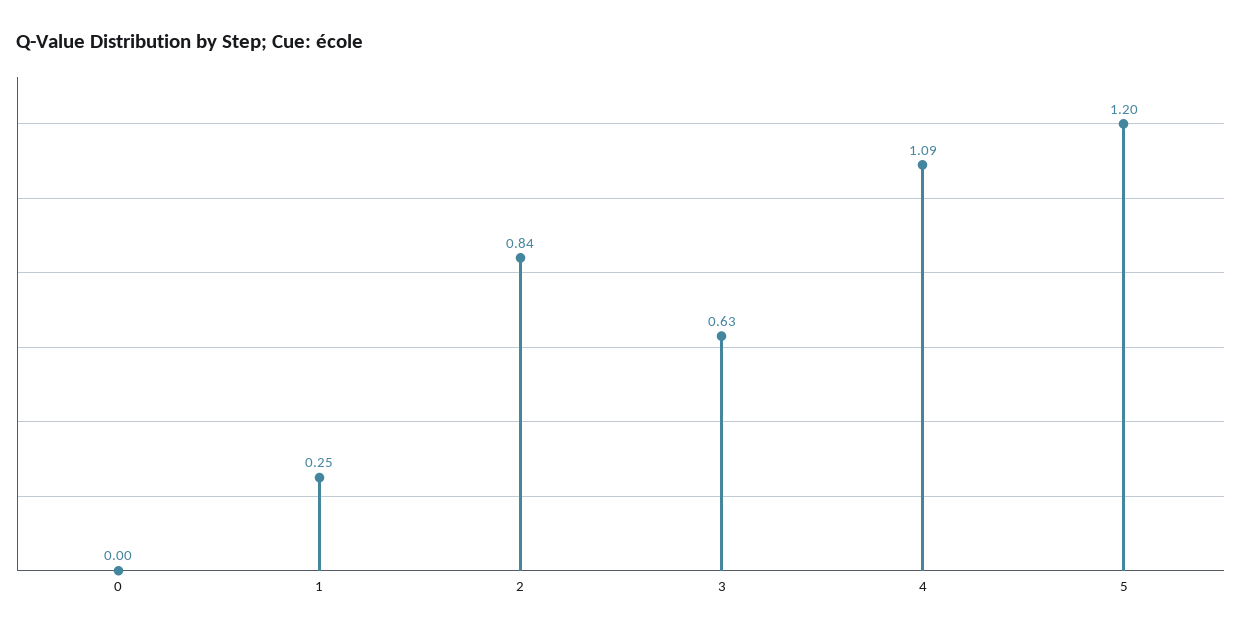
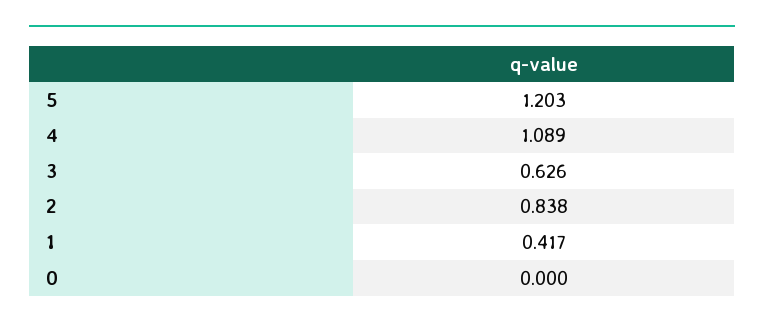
  {
    "0": 0,
-   "1": 0.25,
+   "1": 0.417,
    "2": 0.838,
    "3": 0.626,
    "4": 1.089,
    "5": 1.203
  }

